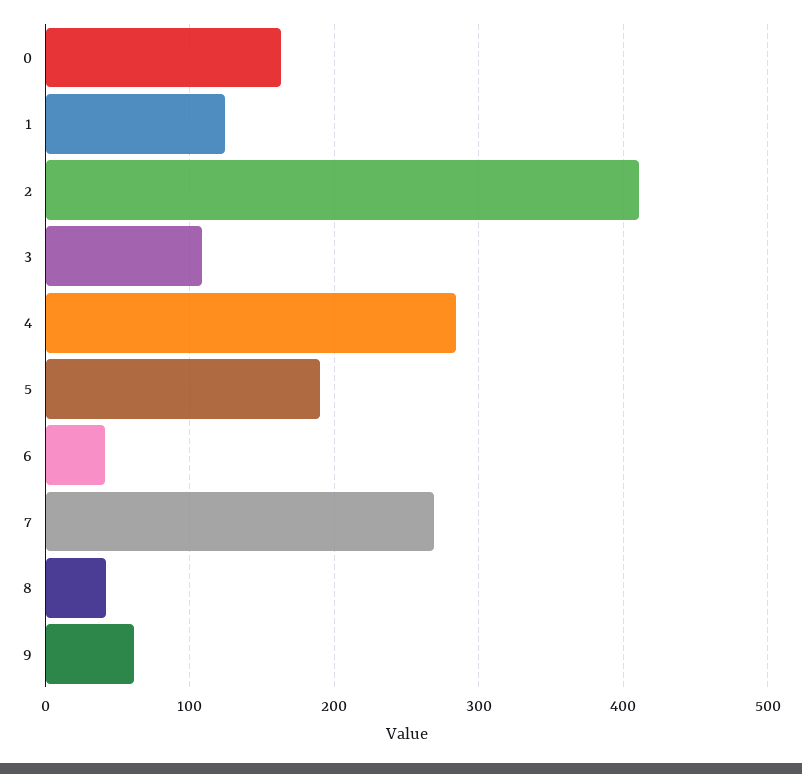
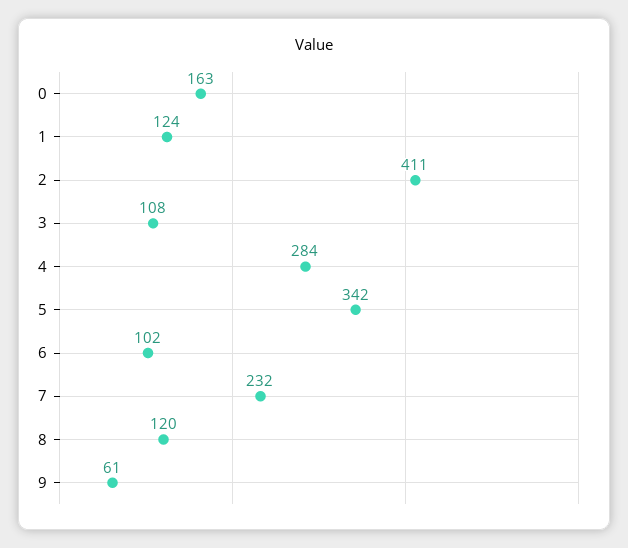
  {
    "0": 163,
    "1": 124,
    "2": 411,
    "3": 108,
    "4": 284,
-   "5": 190,
+   "5": 342,
-   "6": 40,
+   "6": 102,
-   "7": 270,
+   "7": 232,
-   "8": 40,
+   "8": 120,
    "9": 61
  }

